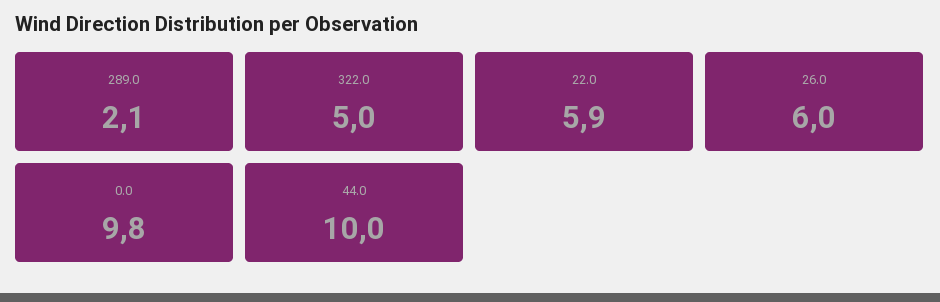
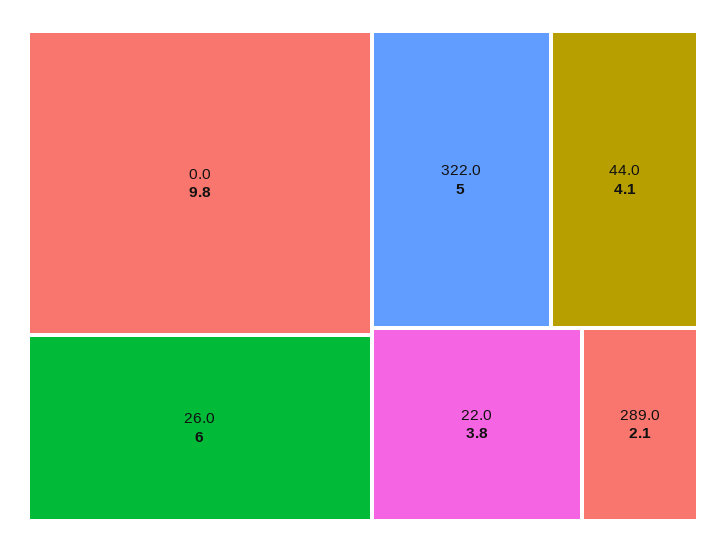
  {
    "289.0": 2.1,
    "322.0": 5,
-   "22.0": 5.9,
+   "22.0": 3.8,
    "26.0": 6,
    "0.0": 9.8,
-   "44.0": 10
+   "44.0": 4.1
  }

